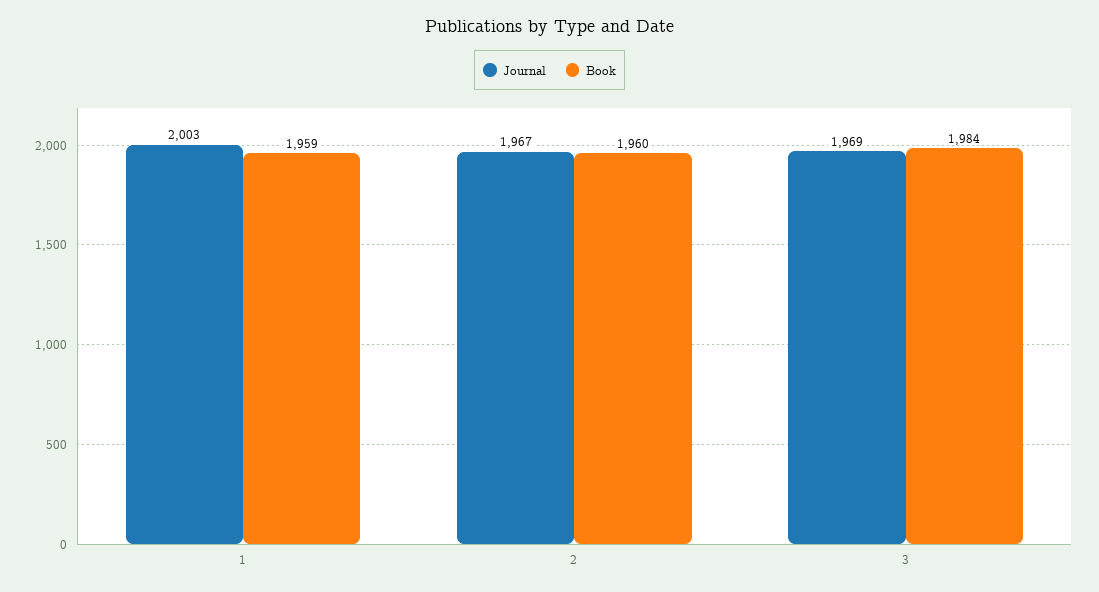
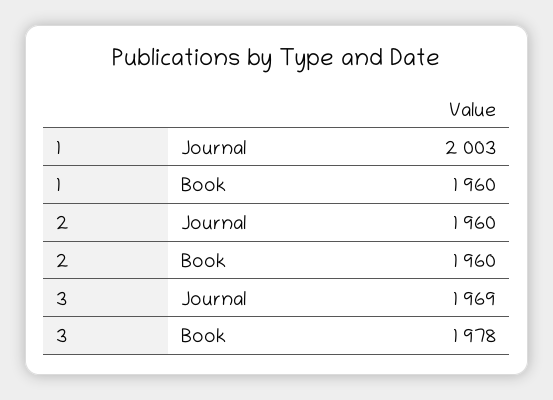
  {
    "Journal": {
      "1": 2003,
-     "2": 1967,
+     "2": 1960,
      "3": 1969
    },
    "Book": {
-     "1": 1959,
+     "1": 1960,
      "2": 1960,
-     "3": 1984
+     "3": 1978
    }
  }

